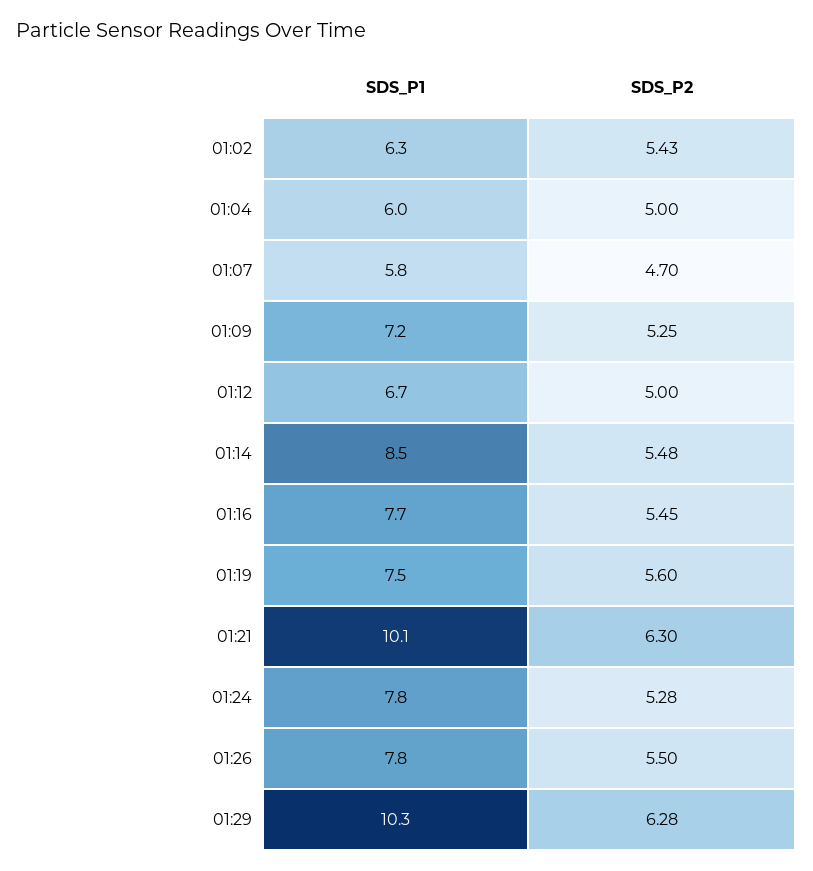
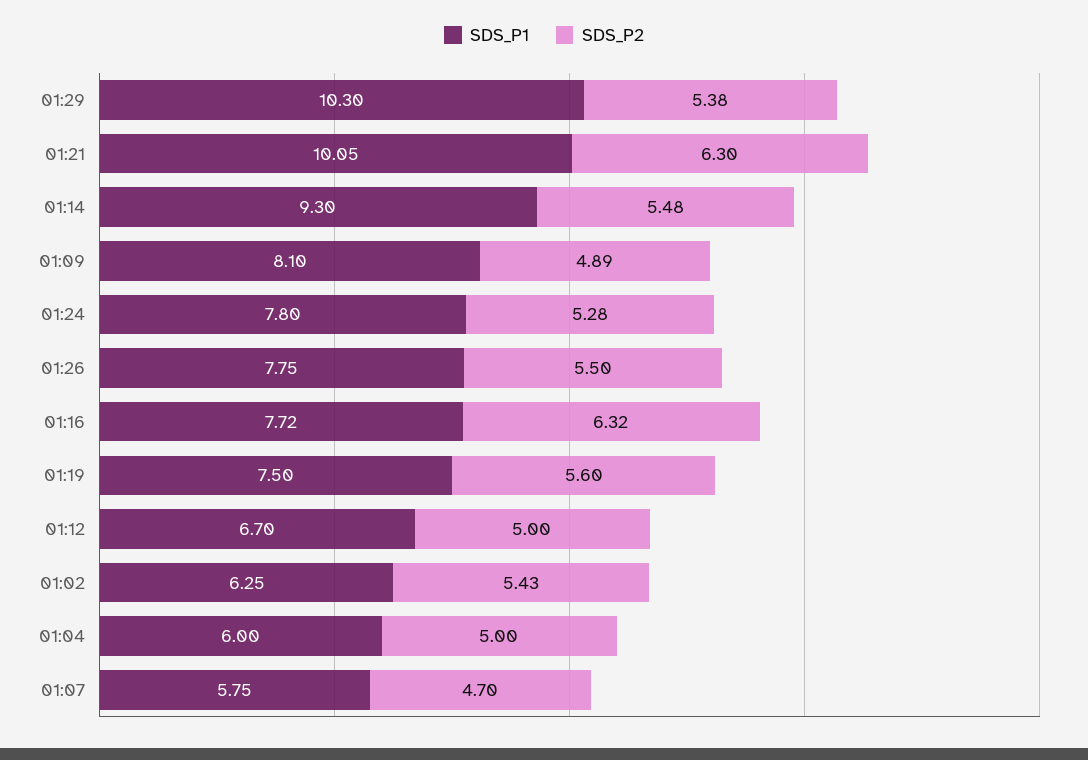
  {
    "SDS_P1": {
      "01:02": 6.25,
      "01:04": 6,
      "01:07": 5.75,
-     "01:09": 7.2,
+     "01:09": 8.1,
      "01:12": 6.7,
-     "01:14": 8.5,
+     "01:14": 9.3,
      "01:16": 7.72,
      "01:19": 7.5,
      "01:21": 10.05,
      "01:24": 7.8,
      "01:26": 7.75,
      "01:29": 10.3
    },
    "SDS_P2": {
      "01:02": 5.43,
      "01:04": 5,
      "01:07": 4.7,
-     "01:09": 5.25,
+     "01:09": 4.89,
      "01:12": 5,
      "01:14": 5.48,
-     "01:16": 5.45,
+     "01:16": 6.32,
      "01:19": 5.6,
      "01:21": 6.3,
      "01:24": 5.28,
      "01:26": 5.5,
-     "01:29": 6.28
+     "01:29": 5.38
    }
  }

